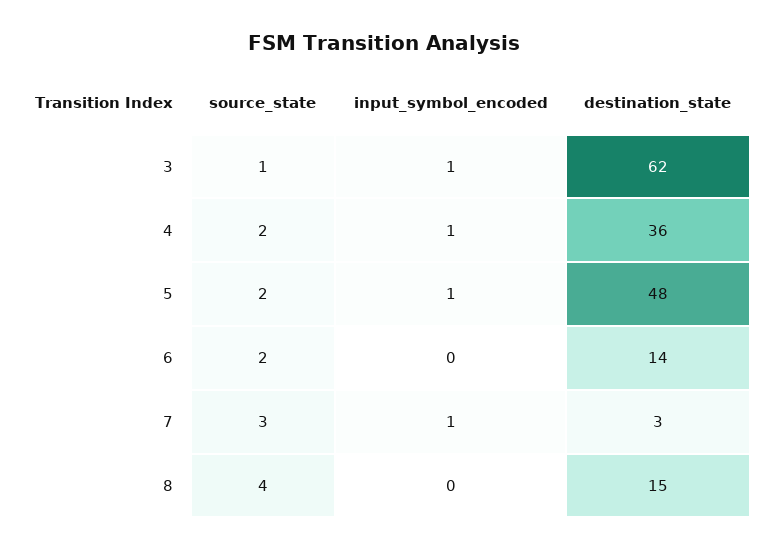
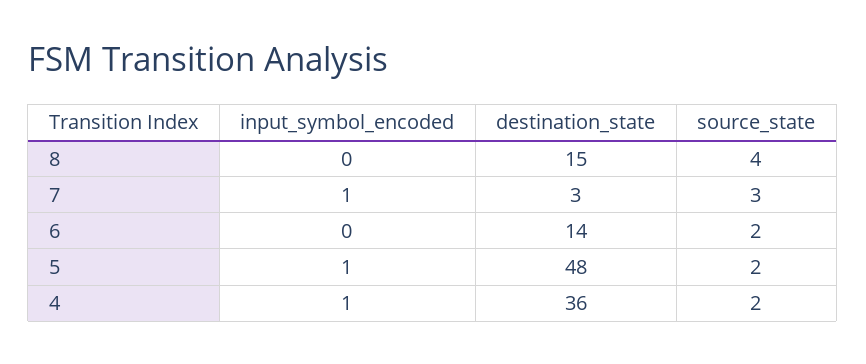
  {
    "source_state": {
-     "3": 1,
      "4": 2,
      "5": 2,
      "6": 2,
      "7": 3,
      "8": 4
    },
    "input_symbol_encoded": {
-     "3": 1,
      "4": 1,
      "5": 1,
      "6": 0,
      "7": 1,
      "8": 0
    },
    "destination_state": {
-     "3": 62,
      "4": 36,
      "5": 48,
      "6": 14,
      "7": 3,
      "8": 15
    }
  }

